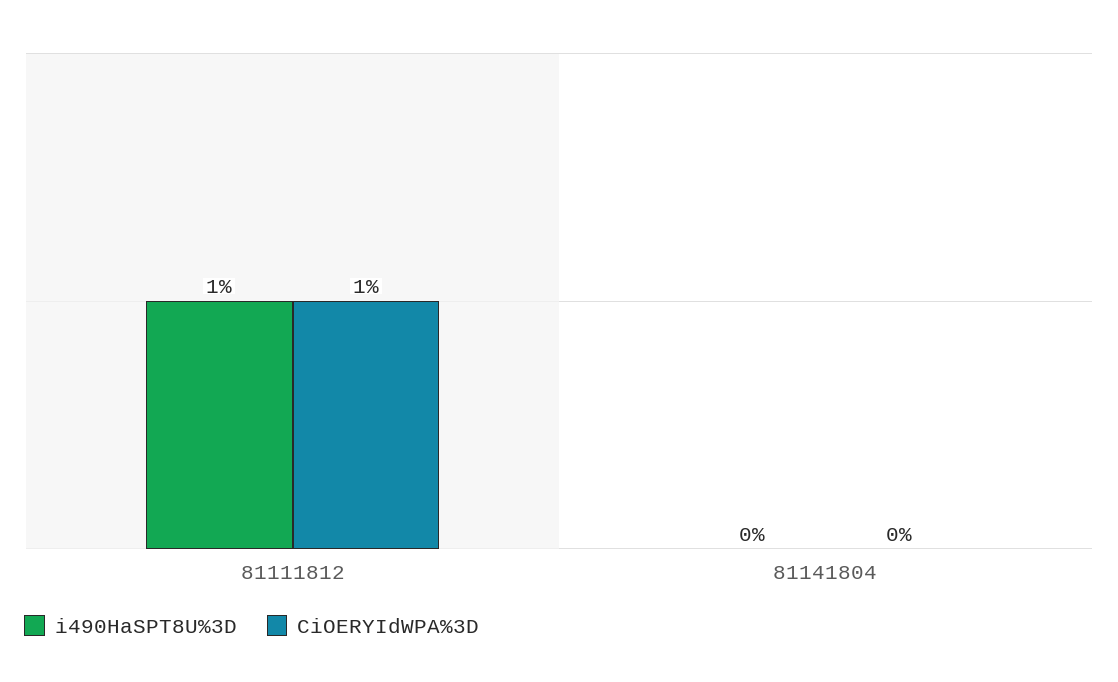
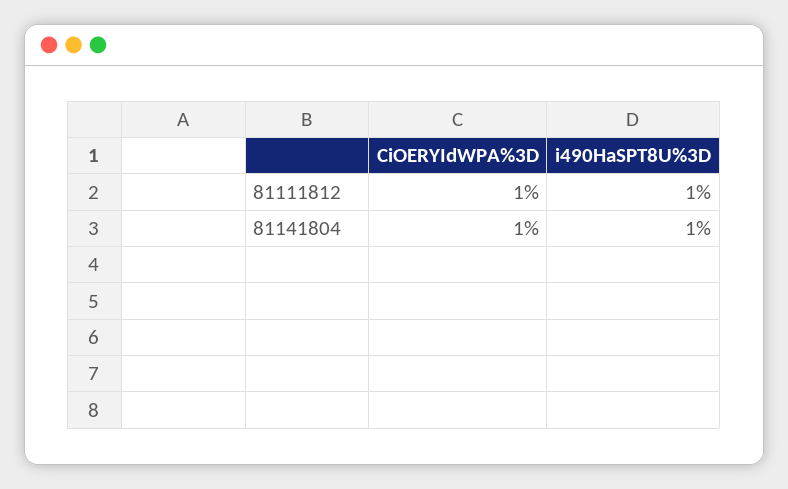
  {
    "i490HaSPT8U%3D": {
      "81111812": 1,
-     "81141804": 0
+     "81141804": 1
    },
    "CiOERYIdWPA%3D": {
      "81111812": 1,
-     "81141804": 0
+     "81141804": 1
    }
  }

